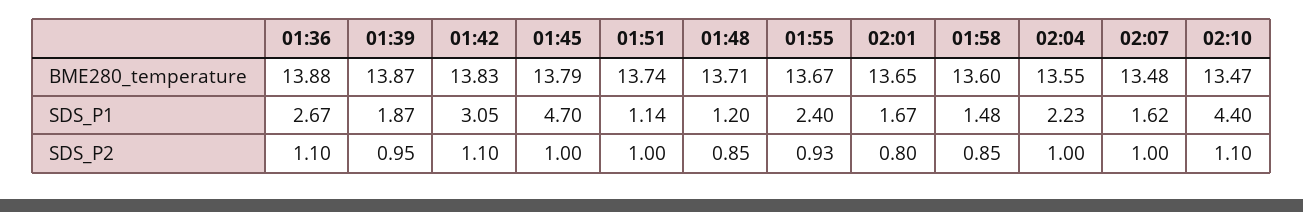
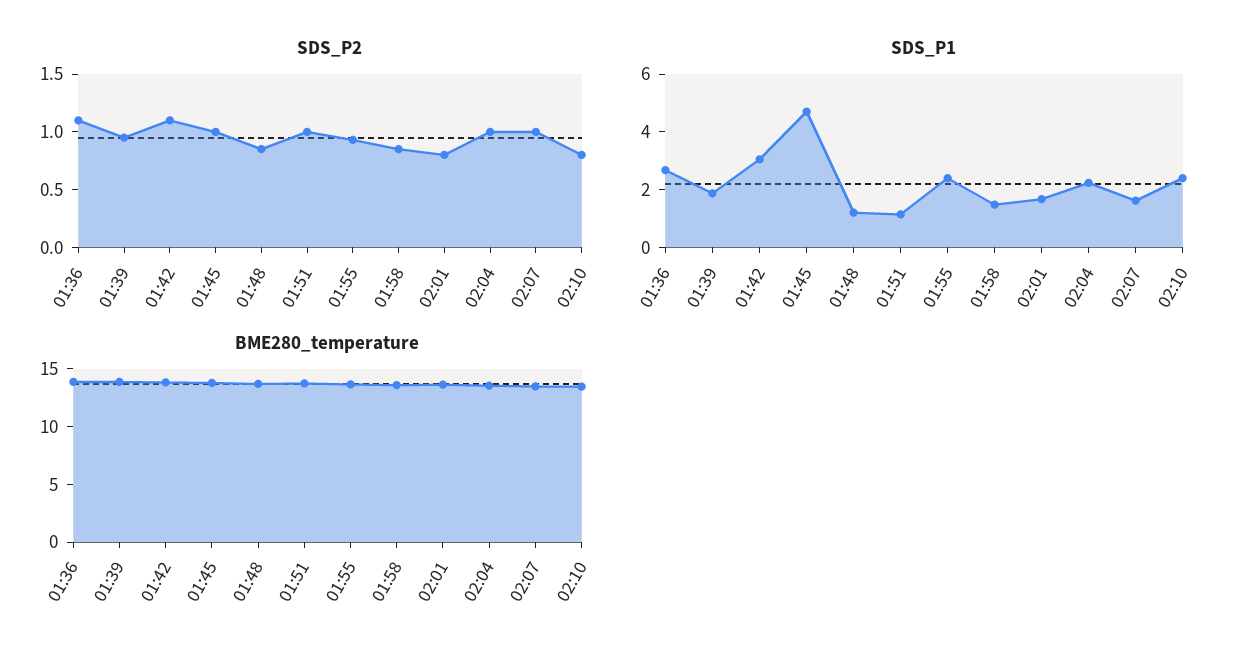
  {
    "BME280_temperature": {
      "01:36": 13.88,
      "01:39": 13.87,
      "01:42": 13.83,
      "01:45": 13.79,
      "01:51": 13.74,
      "01:48": 13.71,
      "01:55": 13.67,
      "02:01": 13.65,
      "01:58": 13.6,
      "02:04": 13.55,
      "02:07": 13.48,
      "02:10": 13.47
    },
    "SDS_P1": {
      "01:36": 2.67,
      "01:39": 1.87,
      "01:42": 3.05,
      "01:45": 4.7,
      "01:51": 1.14,
      "01:48": 1.2,
      "01:55": 2.4,
      "02:01": 1.67,
      "01:58": 1.48,
      "02:04": 2.23,
      "02:07": 1.62,
-     "02:10": 4.4
+     "02:10": 2.5
    },
    "SDS_P2": {
      "01:36": 1.1,
      "01:39": 0.95,
      "01:42": 1.1,
      "01:45": 1,
      "01:51": 1,
      "01:48": 0.85,
      "01:55": 0.93,
      "02:01": 0.8,
      "01:58": 0.85,
      "02:04": 1,
      "02:07": 1,
-     "02:10": 1.1
+     "02:10": 0.8
    }
  }

